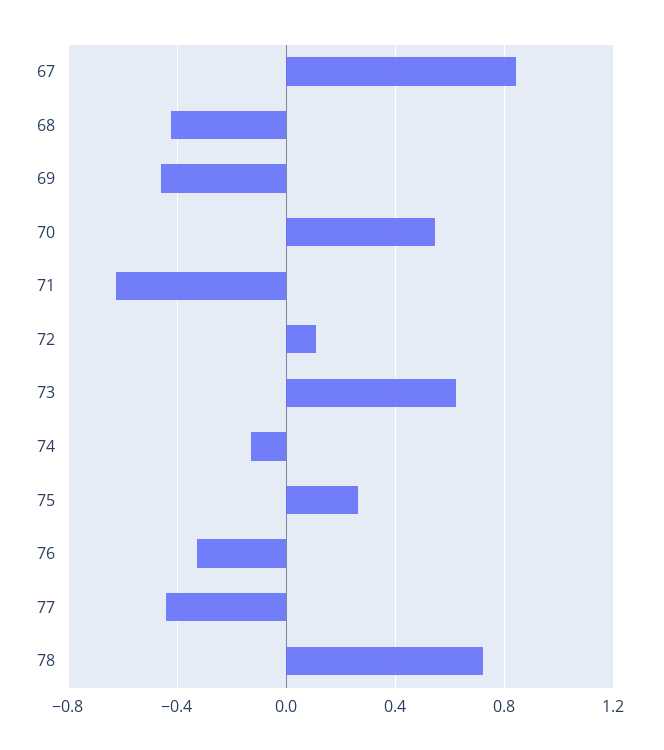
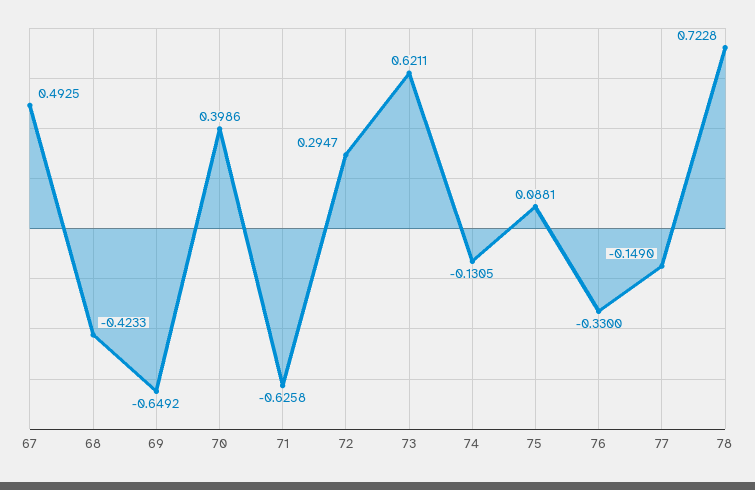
  {
-   "67": 0.85,
+   "67": 0.4925,
    "68": -0.4233,
-   "69": -0.45,
+   "69": -0.6492,
-   "70": 0.55,
+   "70": 0.3986,
    "71": -0.6258,
-   "72": 0.1,
+   "72": 0.2947,
    "73": 0.6211,
    "74": -0.1305,
-   "75": 0.25,
+   "75": 0.0881,
    "76": -0.33,
-   "77": -0.45,
+   "77": -0.149,
    "78": 0.7228
  }

